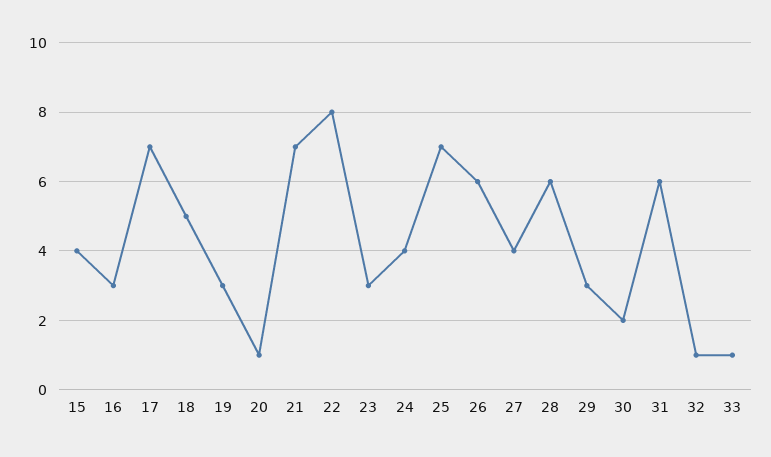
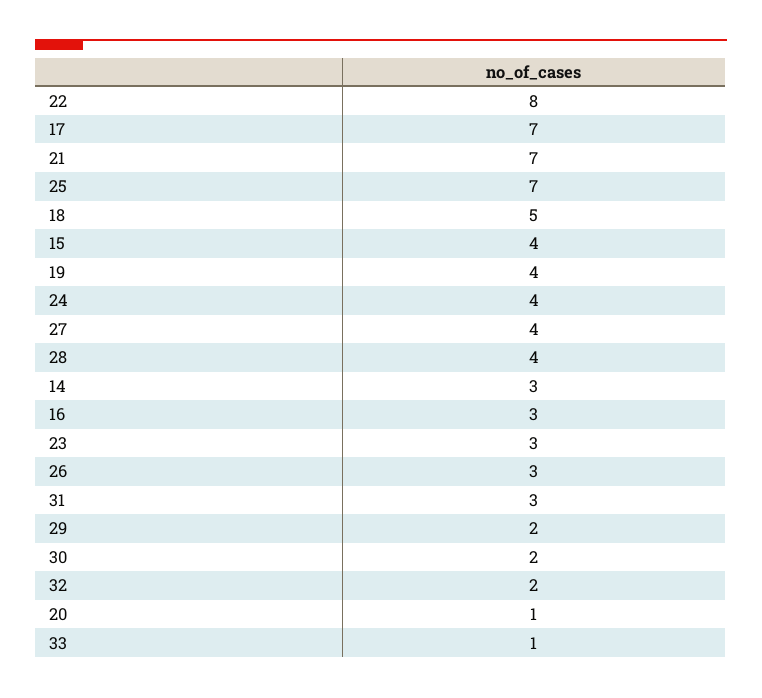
  {
    "15": 4,
    "16": 3,
    "17": 7,
    "18": 5,
-   "19": 3,
+   "19": 4,
    "20": 1,
    "21": 7,
    "22": 8,
    "23": 3,
    "24": 4,
    "25": 7,
-   "26": 6,
+   "26": 3,
    "27": 4,
-   "28": 6,
+   "28": 4,
-   "29": 3,
+   "29": 2,
    "30": 2,
-   "31": 6,
+   "31": 3,
-   "32": 1,
+   "32": 2,
-   "33": 1
+   "33": 1,
+   "14": 3
  }

